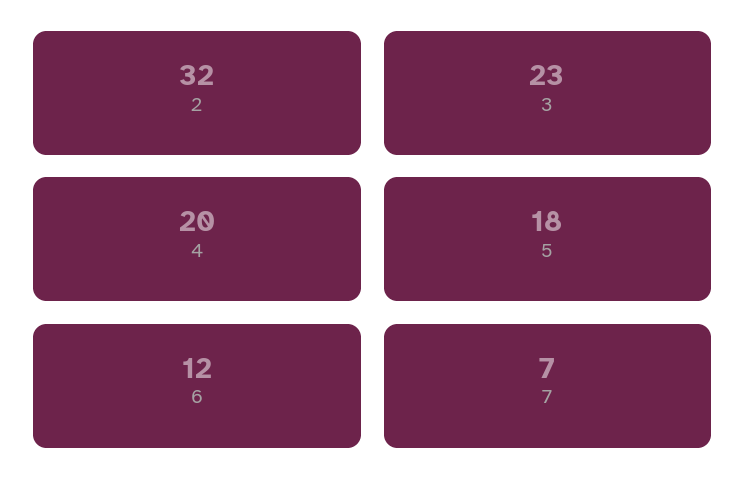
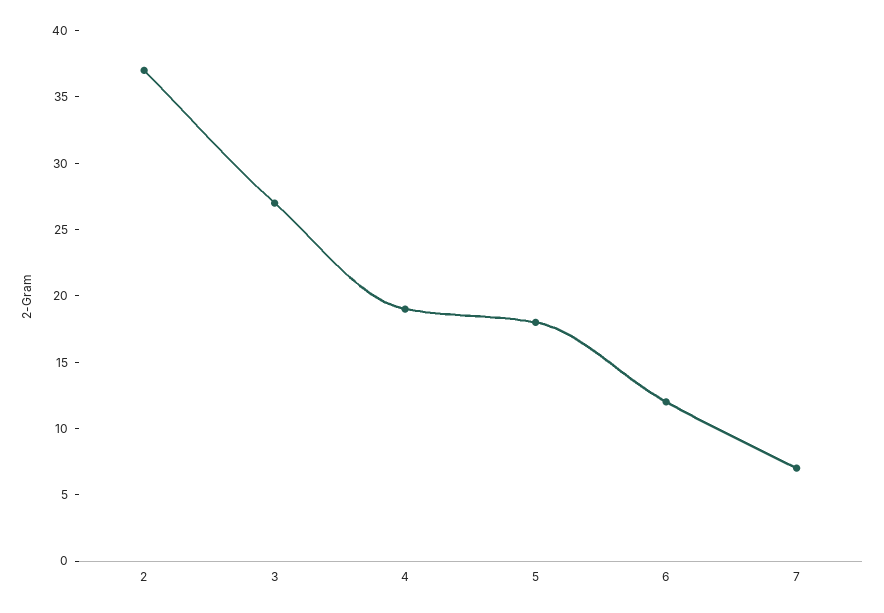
  {
-   "2": 32,
+   "2": 37,
-   "3": 23,
+   "3": 27,
-   "4": 20,
+   "4": 19,
    "5": 18,
    "6": 12,
    "7": 7
  }

